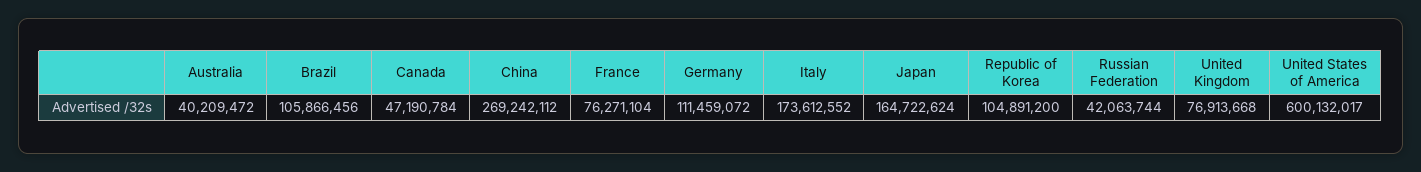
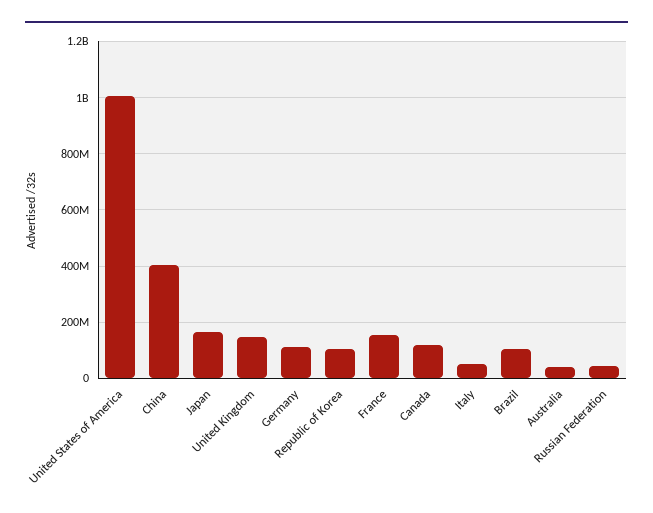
  {
    "Australia": 40209472,
    "Brazil": 105866456,
-   "Canada": 47190784,
+   "Canada": 125000000,
-   "China": 269242112,
+   "China": 400000000,
-   "France": 76271104,
+   "France": 150000000,
    "Germany": 111459072,
-   "Italy": 173612552,
+   "Italy": 50000000,
    "Japan": 164722624,
    "Republic of Korea": 104891200,
    "Russian Federation": 42063744,
-   "United Kingdom": 76913668,
+   "United Kingdom": 150000000,
-   "United States of America": 600132017
+   "United States of America": 1000000000
  }

